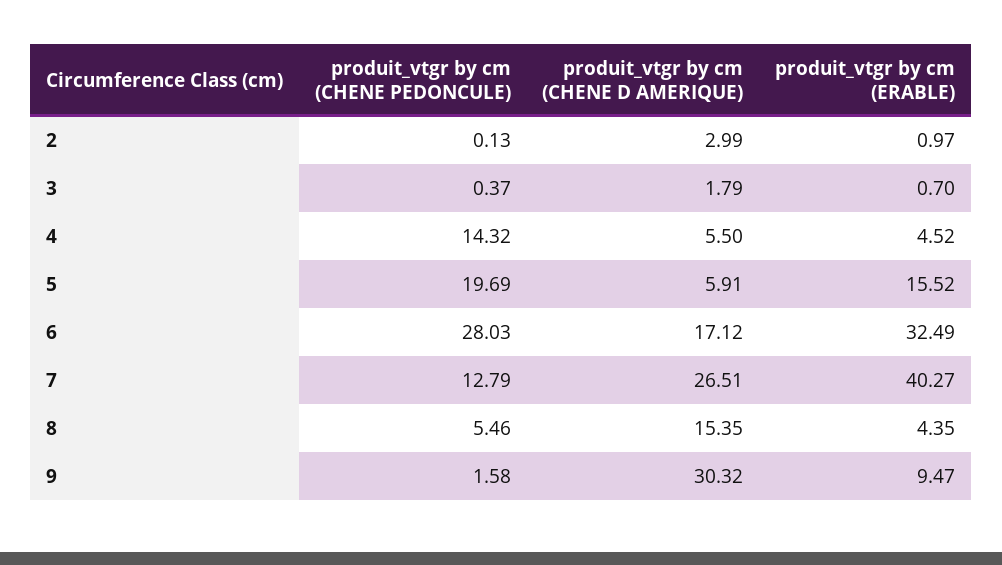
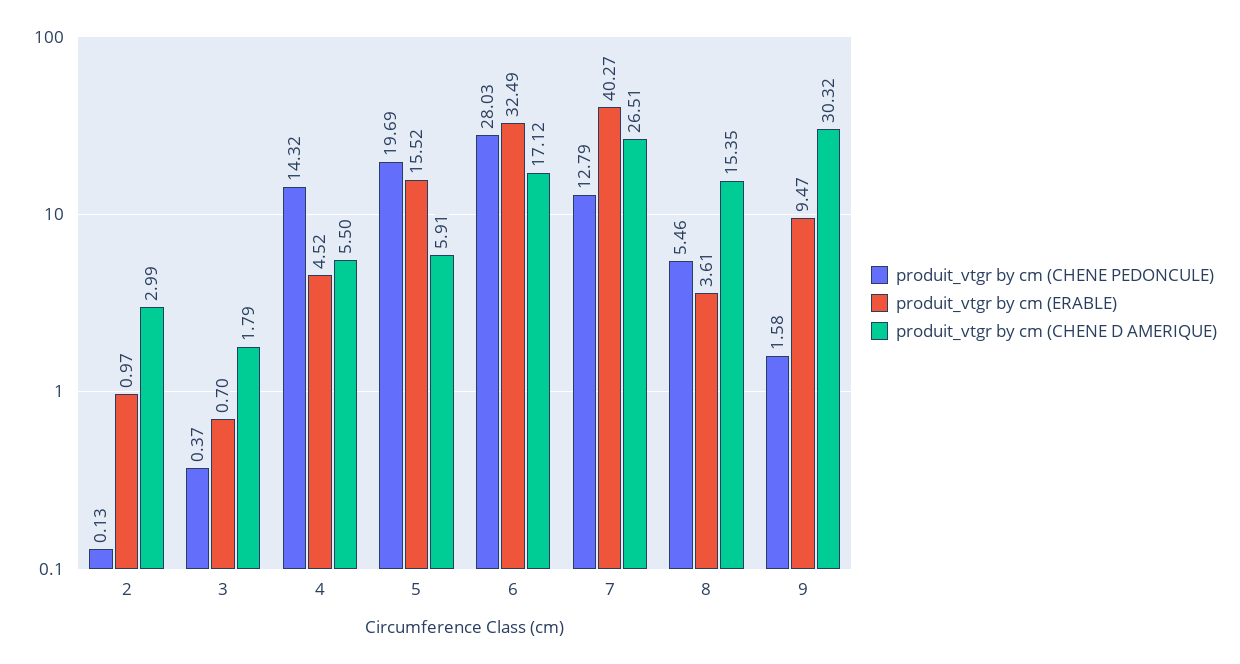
  {
    "produit_vtgr by cm (CHENE PEDONCULE)": {
      "2": 0.13,
      "3": 0.37,
      "4": 14.32,
      "5": 19.69,
      "6": 28.03,
      "7": 12.79,
      "8": 5.46,
      "9": 1.58
    },
    "produit_vtgr by cm (CHENE D AMERIQUE)": {
      "2": 2.99,
      "3": 1.79,
      "4": 5.5,
      "5": 5.91,
      "6": 17.12,
      "7": 26.51,
      "8": 15.35,
      "9": 30.32
    },
    "produit_vtgr by cm (ERABLE)": {
      "2": 0.97,
      "3": 0.7,
      "4": 4.52,
      "5": 15.52,
      "6": 32.49,
      "7": 40.27,
-     "8": 4.35,
+     "8": 3.61,
      "9": 9.47
    }
  }

